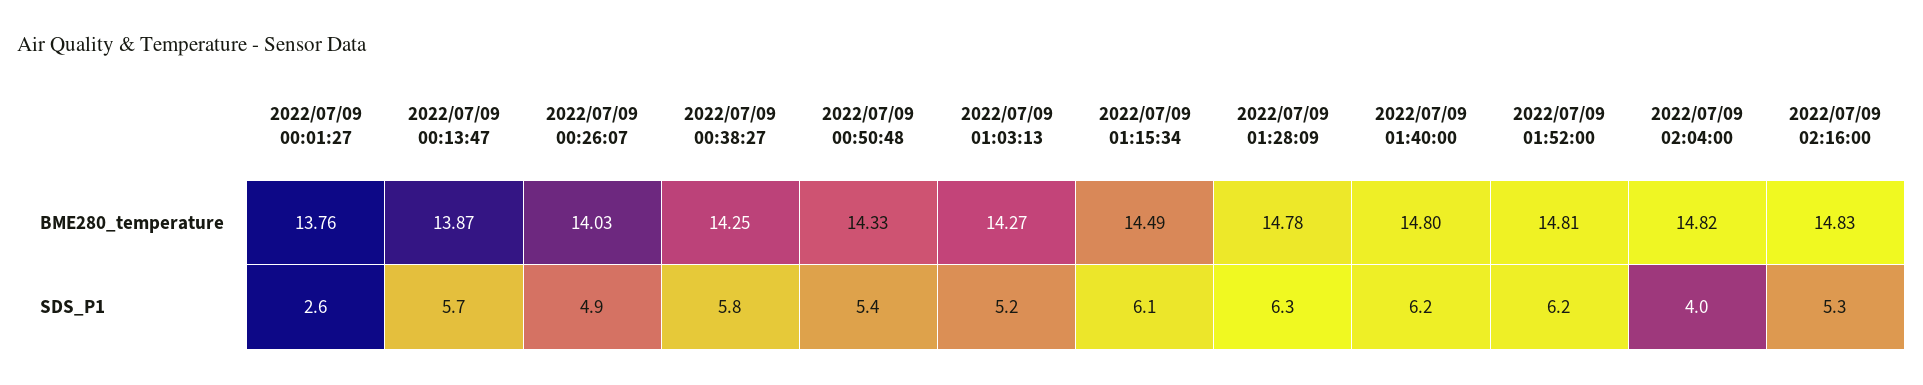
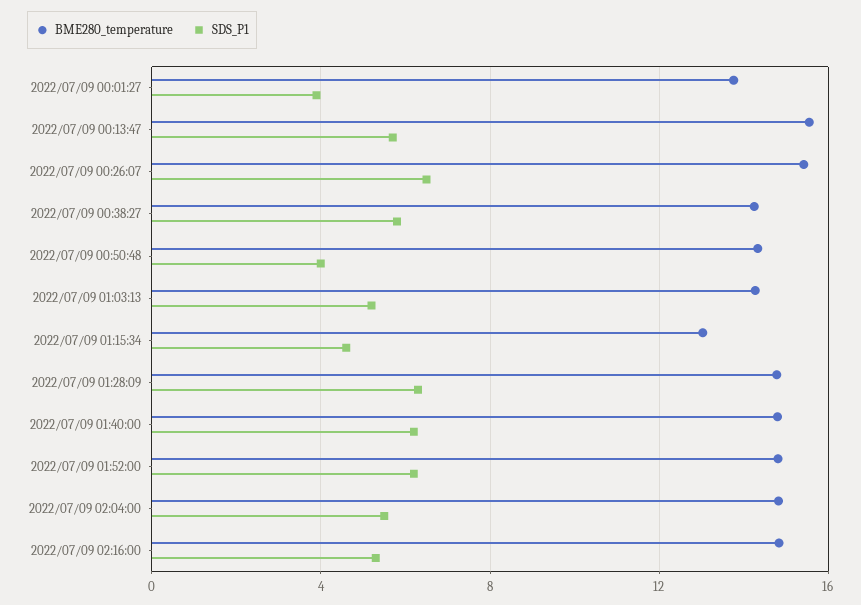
  {
    "BME280_temperature": {
      "2022/07/09 00:01:27": 13.76,
-     "2022/07/09 00:13:47": 13.87,
+     "2022/07/09 00:13:47": 15.5,
-     "2022/07/09 00:26:07": 14.03,
+     "2022/07/09 00:26:07": 15.5,
      "2022/07/09 00:38:27": 14.25,
      "2022/07/09 00:50:48": 14.33,
      "2022/07/09 01:03:13": 14.27,
-     "2022/07/09 01:15:34": 14.49,
+     "2022/07/09 01:15:34": 13,
      "2022/07/09 01:28:09": 14.78,
      "2022/07/09 01:40:00": 14.8,
      "2022/07/09 01:52:00": 14.81,
      "2022/07/09 02:04:00": 14.82,
      "2022/07/09 02:16:00": 14.83
    },
    "SDS_P1": {
-     "2022/07/09 00:01:27": 2.6,
+     "2022/07/09 00:01:27": 4,
      "2022/07/09 00:13:47": 5.7,
-     "2022/07/09 00:26:07": 4.9,
+     "2022/07/09 00:26:07": 6.5,
      "2022/07/09 00:38:27": 5.8,
-     "2022/07/09 00:50:48": 5.4,
+     "2022/07/09 00:50:48": 4,
      "2022/07/09 01:03:13": 5.2,
-     "2022/07/09 01:15:34": 6.1,
+     "2022/07/09 01:15:34": 4.5,
      "2022/07/09 01:28:09": 6.3,
      "2022/07/09 01:40:00": 6.2,
      "2022/07/09 01:52:00": 6.2,
-     "2022/07/09 02:04:00": 4,
+     "2022/07/09 02:04:00": 5.5,
      "2022/07/09 02:16:00": 5.3
    }
  }

